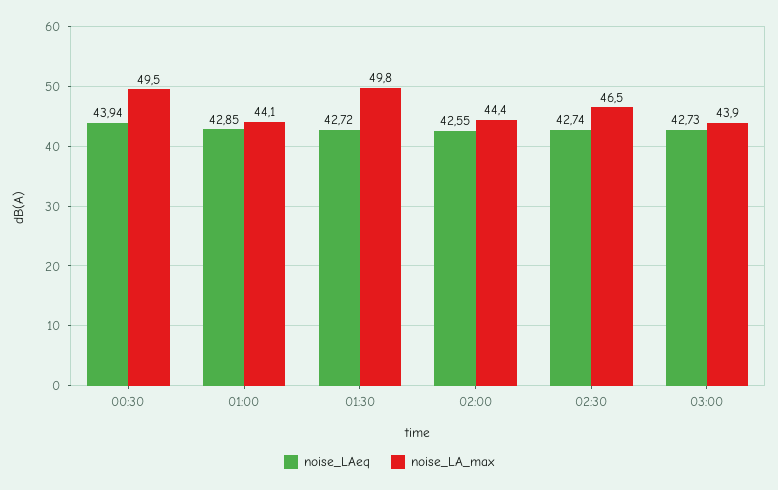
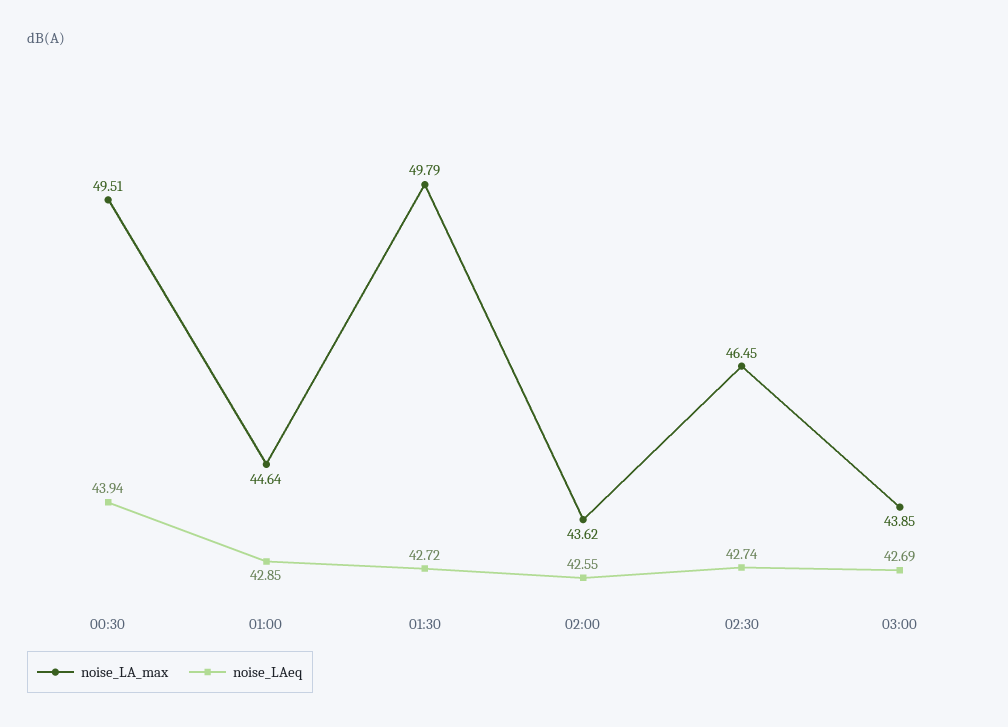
  {
    "noise_LAeq": {
      "00:30": 43.94,
      "01:00": 42.85,
      "01:30": 42.72,
      "02:00": 42.55,
      "02:30": 42.74,
-     "03:00": 42.73
+     "03:00": 42.69
    },
    "noise_LA_max": {
      "00:30": 49.51,
-     "01:00": 44.1,
+     "01:00": 44.64,
      "01:30": 49.79,
-     "02:00": 44.4,
+     "02:00": 43.62,
      "02:30": 46.45,
      "03:00": 43.85
    }
  }

